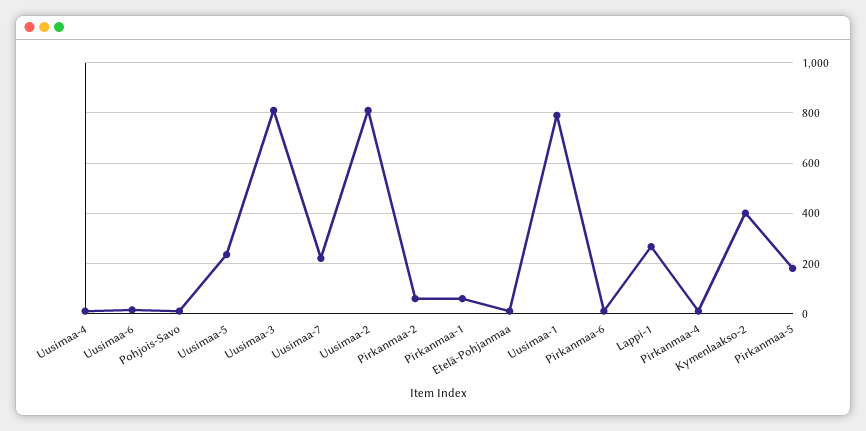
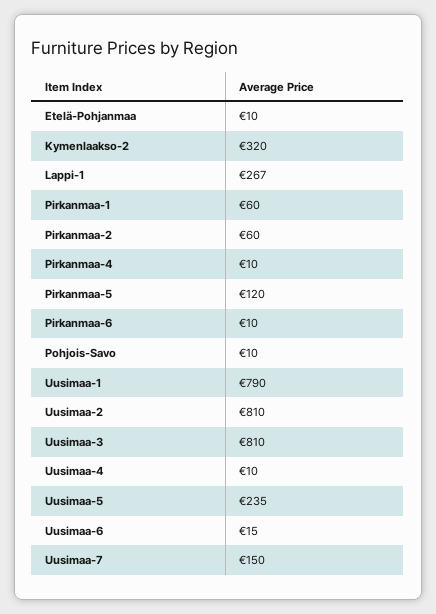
  {
    "Uusimaa-4": 10,
    "Uusimaa-6": 15,
    "Pohjois-Savo": 10,
    "Uusimaa-5": 235,
    "Uusimaa-3": 810,
-   "Uusimaa-7": 225,
+   "Uusimaa-7": 150,
    "Uusimaa-2": 810,
    "Pirkanmaa-2": 60,
    "Pirkanmaa-1": 60,
    "Etelä-Pohjanmaa": 10,
    "Uusimaa-1": 790,
    "Pirkanmaa-6": 10,
    "Lappi-1": 267,
    "Pirkanmaa-4": 10,
-   "Kymenlaakso-2": 400,
+   "Kymenlaakso-2": 320,
-   "Pirkanmaa-5": 175
+   "Pirkanmaa-5": 120
  }

